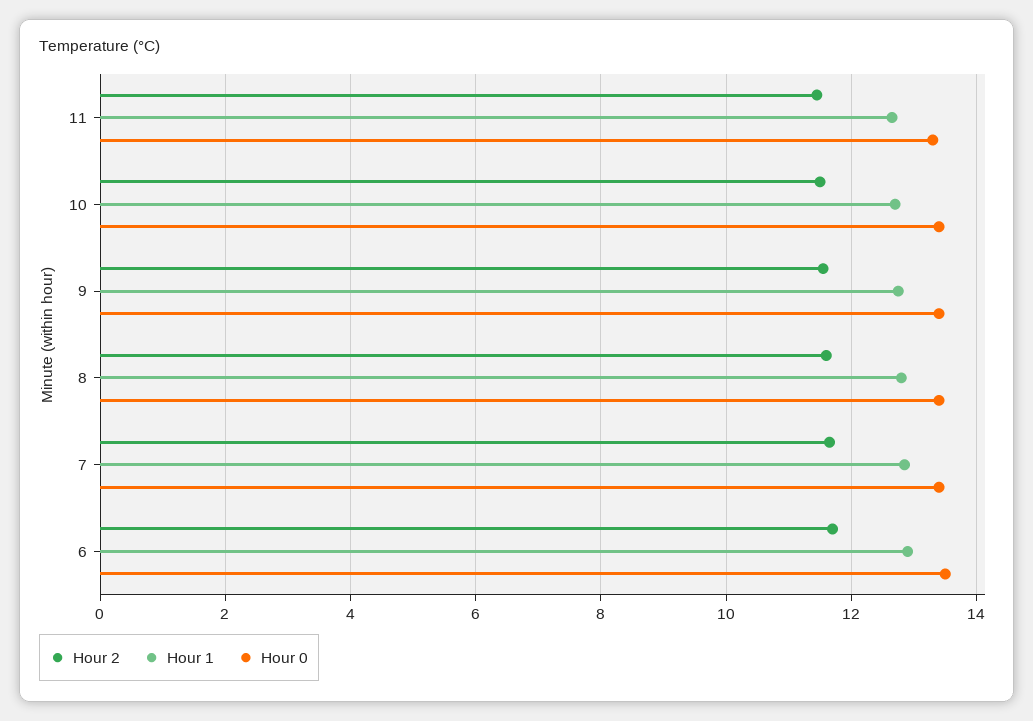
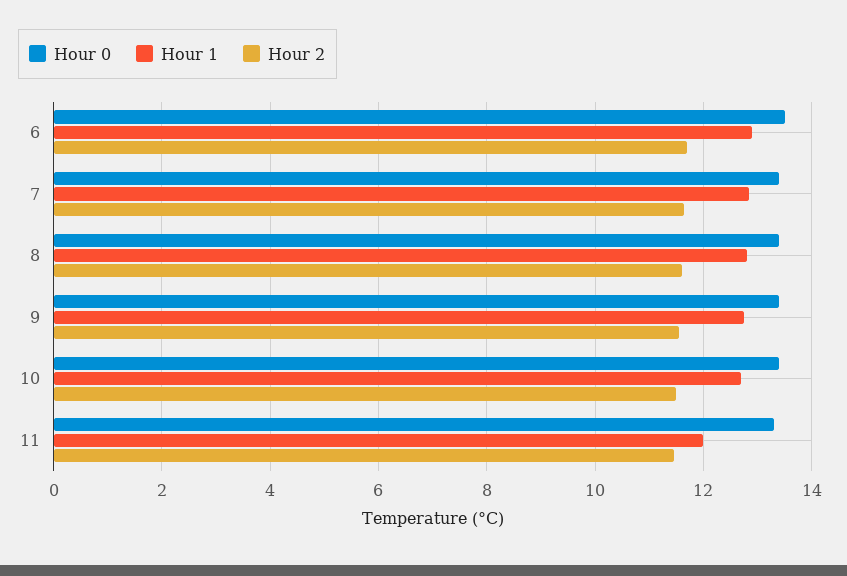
  {
    "Hour 2": {
      "11": 11.4,
      "10": 11.6,
      "9": 11.6,
      "8": 11.6,
      "7": 11.6,
      "6": 11.8
    },
    "Hour 1": {
-     "11": 12.6,
+     "11": 12,
      "10": 12.8,
      "9": 12.8,
      "8": 12.8,
      "7": 12.8,
      "6": 13
    },
    "Hour 0": {
      "11": 13.4,
      "10": 13.4,
      "9": 13.4,
      "8": 13.4,
      "7": 13.4,
      "6": 13.6
    }
  }

